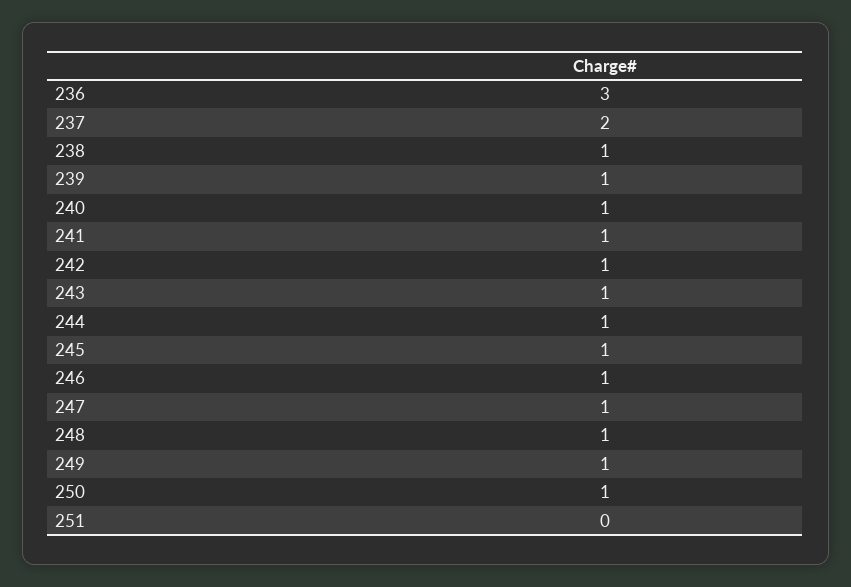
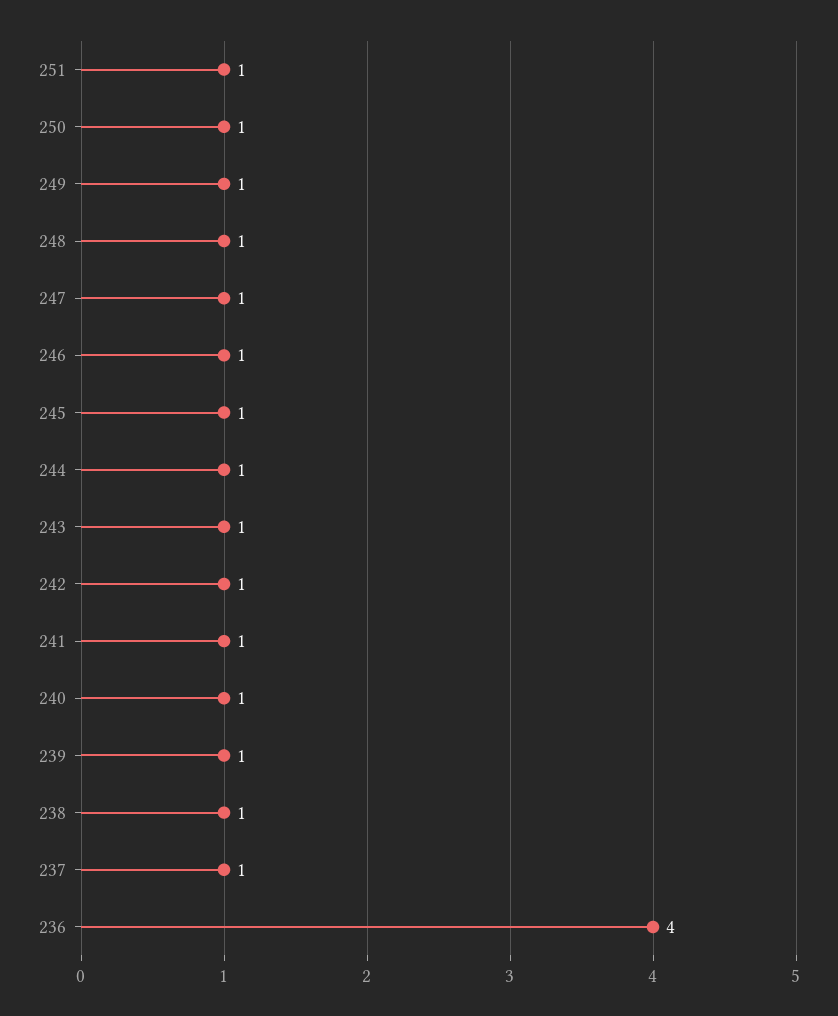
  {
-   "236": 3,
+   "236": 4,
-   "237": 2,
+   "237": 1,
    "238": 1,
    "239": 1,
    "240": 1,
    "241": 1,
    "242": 1,
    "243": 1,
    "244": 1,
    "245": 1,
    "246": 1,
    "247": 1,
    "248": 1,
    "249": 1,
    "250": 1,
-   "251": 0
+   "251": 1
  }

